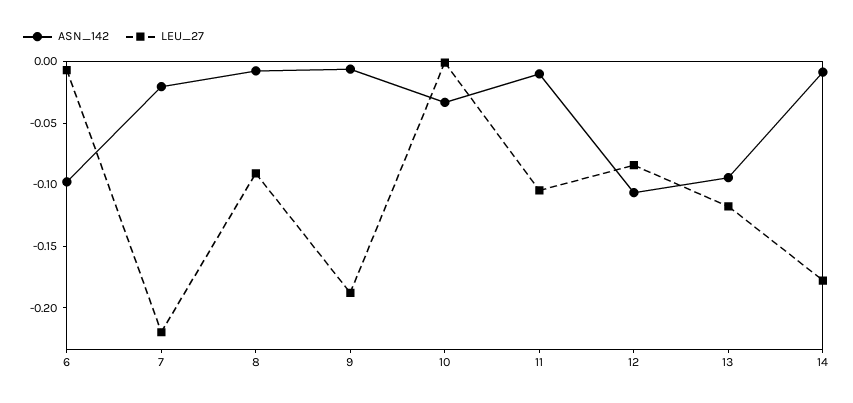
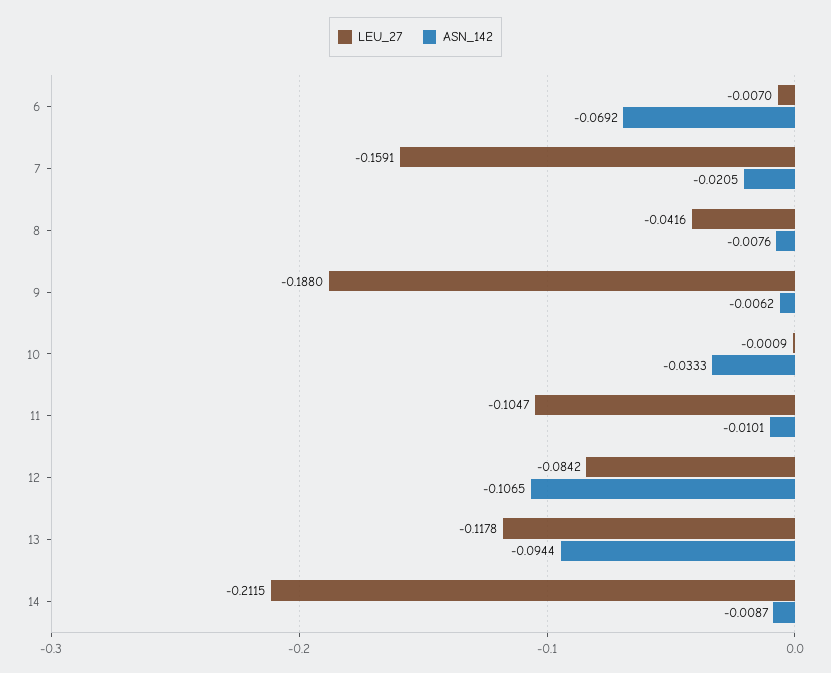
  {
    "ASN_142": {
-     "6": -0.1,
+     "6": -0.0692,
      "7": -0.0205,
      "8": -0.0076,
      "9": -0.0062,
      "10": -0.0333,
      "11": -0.0101,
      "12": -0.1065,
      "13": -0.0944,
      "14": -0.0087
    },
    "LEU_27": {
      "6": -0.007,
-     "7": -0.22,
+     "7": -0.1591,
-     "8": -0.09,
+     "8": -0.0416,
      "9": -0.188,
      "10": -0.0009,
      "11": -0.1047,
      "12": -0.0842,
      "13": -0.1178,
-     "14": -0.18
+     "14": -0.2115
    }
  }

